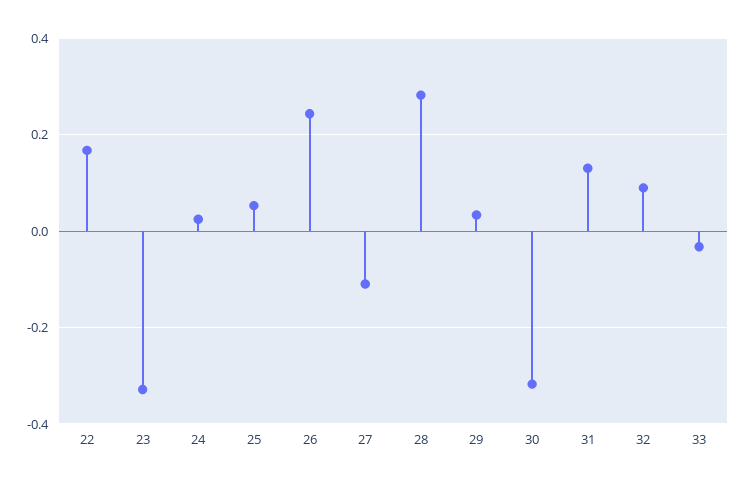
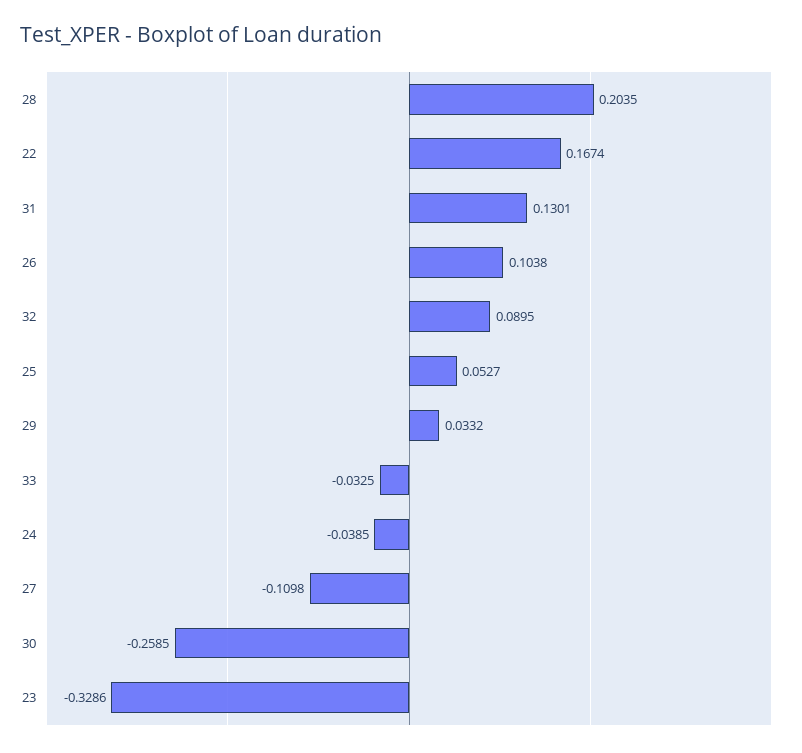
  {
    "22": 0.1674,
    "23": -0.3286,
-   "24": 0.02,
+   "24": -0.0385,
    "25": 0.0527,
-   "26": 0.24,
+   "26": 0.1038,
    "27": -0.1098,
-   "28": 0.28,
+   "28": 0.2035,
    "29": 0.0332,
-   "30": -0.32,
+   "30": -0.2585,
    "31": 0.1301,
    "32": 0.0895,
    "33": -0.0325
  }

